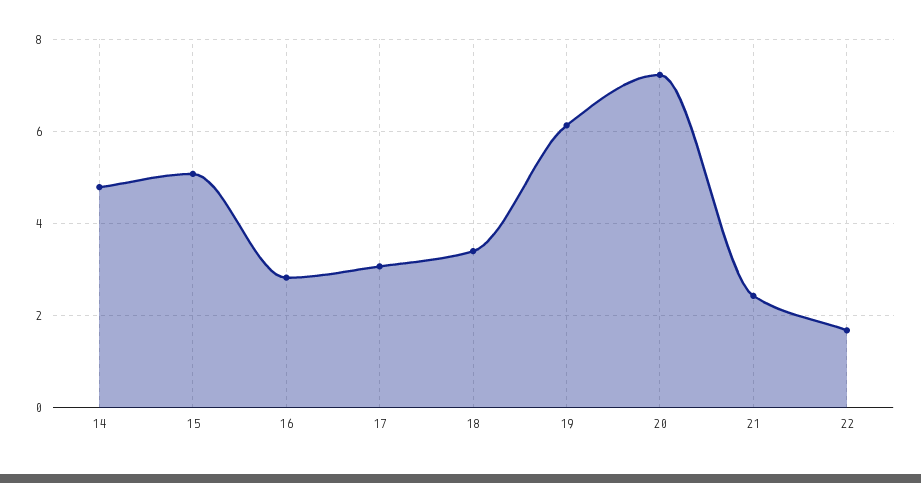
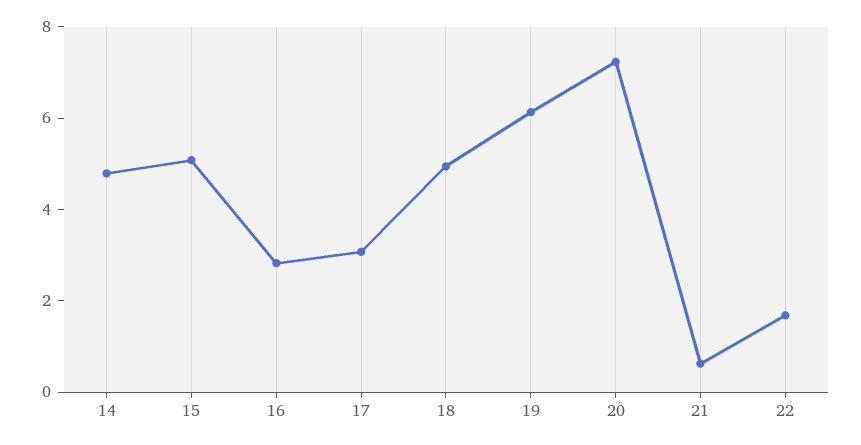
  {
    "14": 4.8,
    "15": 5,
    "16": 2.8,
    "17": 3,
-   "18": 3.4,
+   "18": 5,
    "19": 6.2,
    "20": 7.2,
-   "21": 2.4,
+   "21": 0.5,
    "22": 1.6
  }

